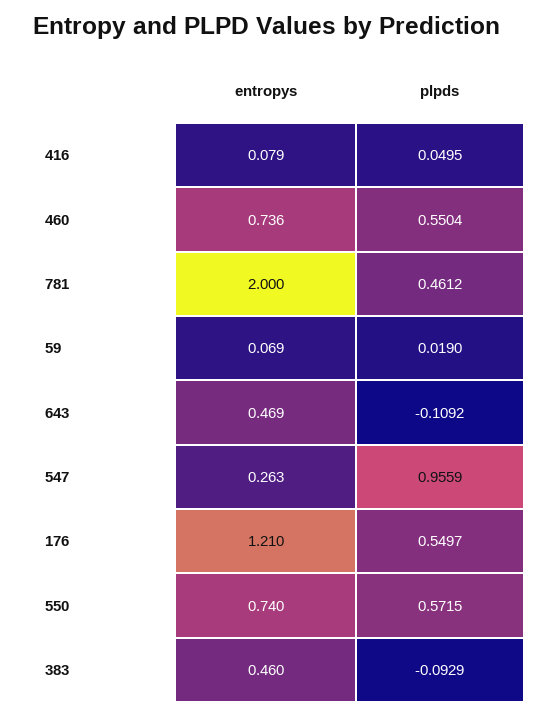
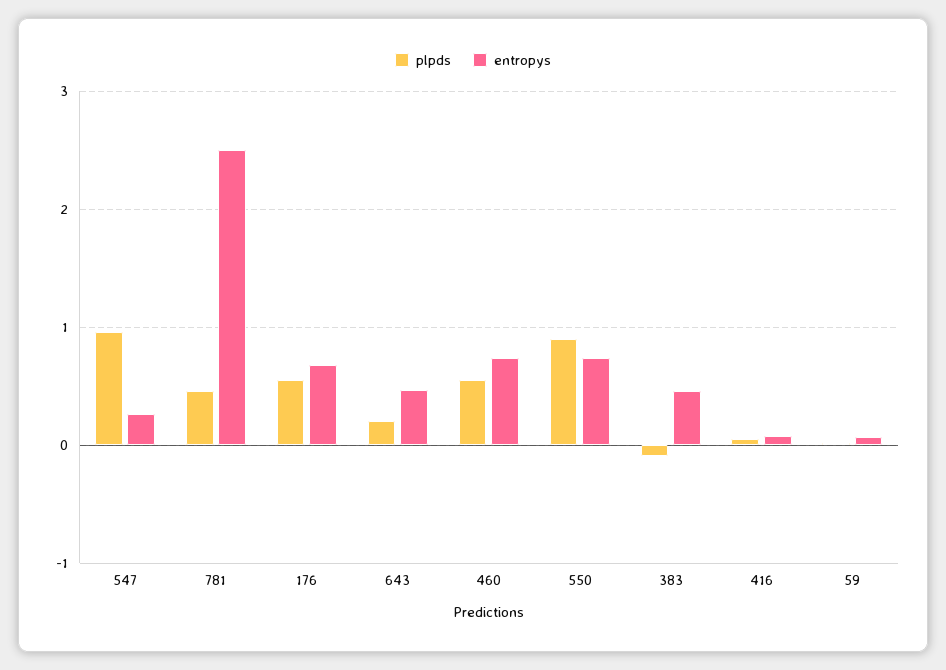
  {
    "entropys": {
      "416": 0.079,
      "460": 0.736,
-     "781": 2,
+     "781": 2.5,
      "59": 0.069,
      "643": 0.469,
      "547": 0.263,
-     "176": 1.21,
+     "176": 0.7,
      "550": 0.74,
      "383": 0.46
    },
    "plpds": {
      "416": 0.0495,
      "460": 0.5504,
      "781": 0.4612,
      "59": 0.019,
-     "643": -0.1092,
+     "643": 0.2,
      "547": 0.9559,
      "176": 0.5497,
-     "550": 0.5715,
+     "550": 0.9,
      "383": -0.0929
    }
  }

